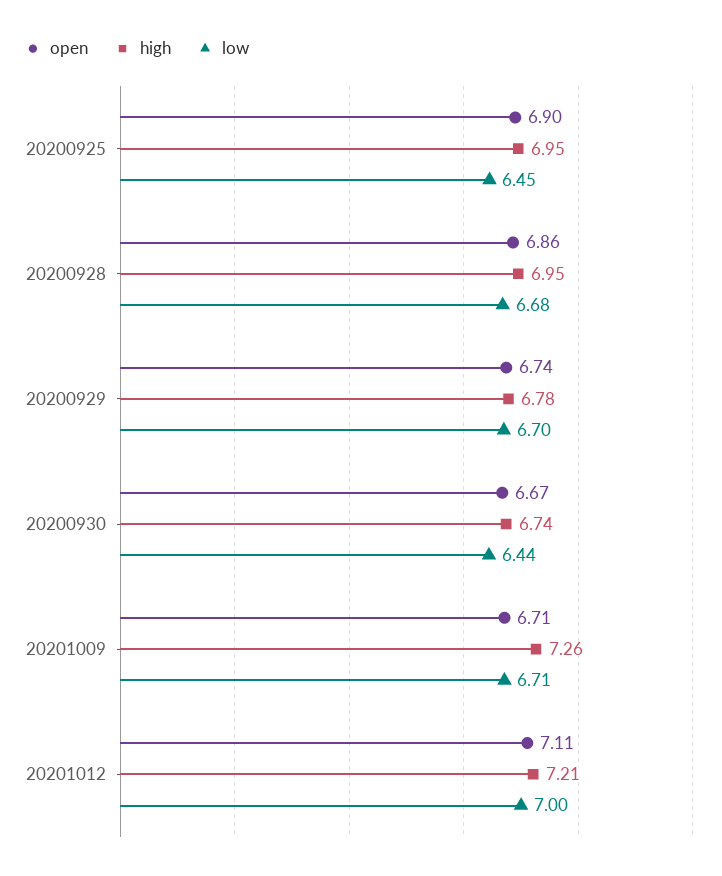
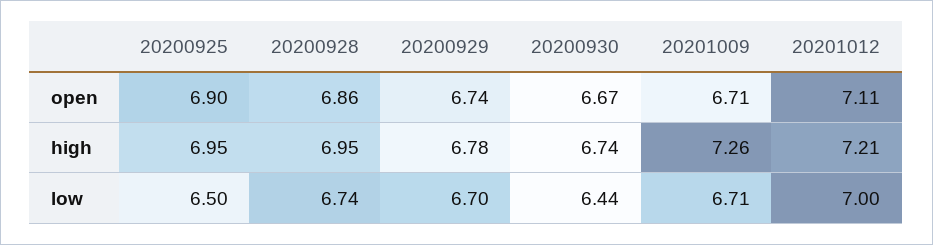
  {
    "open": {
      "20200925": 6.9,
      "20200928": 6.86,
      "20200929": 6.74,
      "20200930": 6.67,
      "20201009": 6.71,
      "20201012": 7.11
    },
    "high": {
      "20200925": 6.95,
      "20200928": 6.95,
      "20200929": 6.78,
      "20200930": 6.74,
      "20201009": 7.26,
      "20201012": 7.21
    },
    "low": {
-     "20200925": 6.45,
+     "20200925": 6.5,
-     "20200928": 6.68,
+     "20200928": 6.74,
      "20200929": 6.7,
      "20200930": 6.44,
      "20201009": 6.71,
      "20201012": 7
    }
  }

